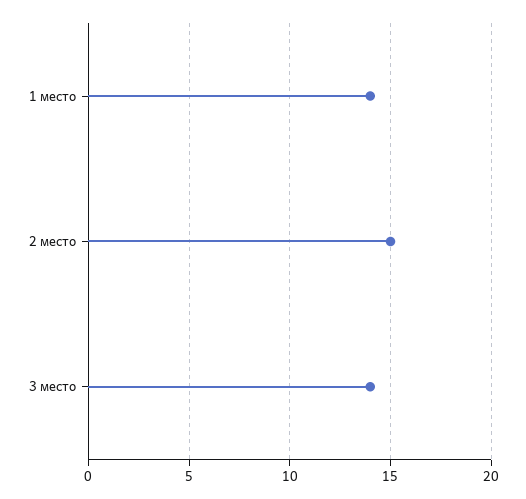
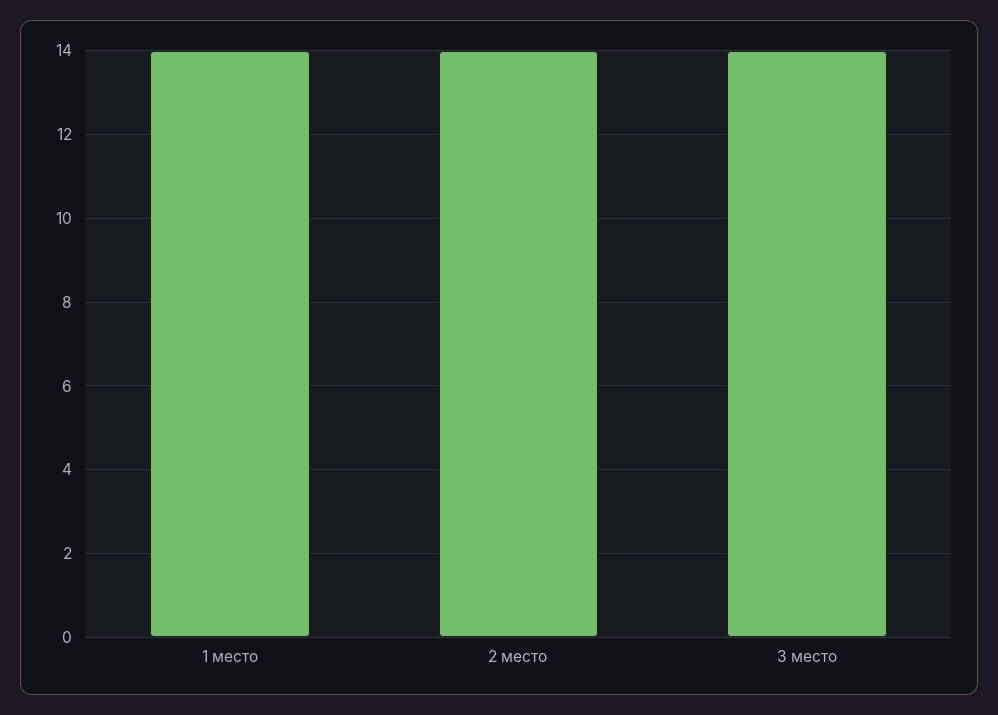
  {
    "1 место": 14,
-   "2 место": 15,
+   "2 место": 14,
    "3 место": 14
  }

